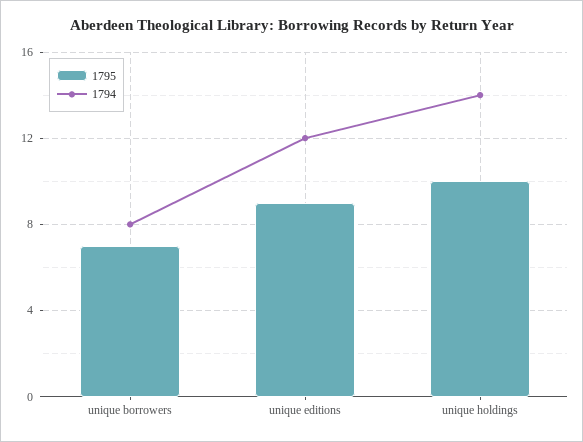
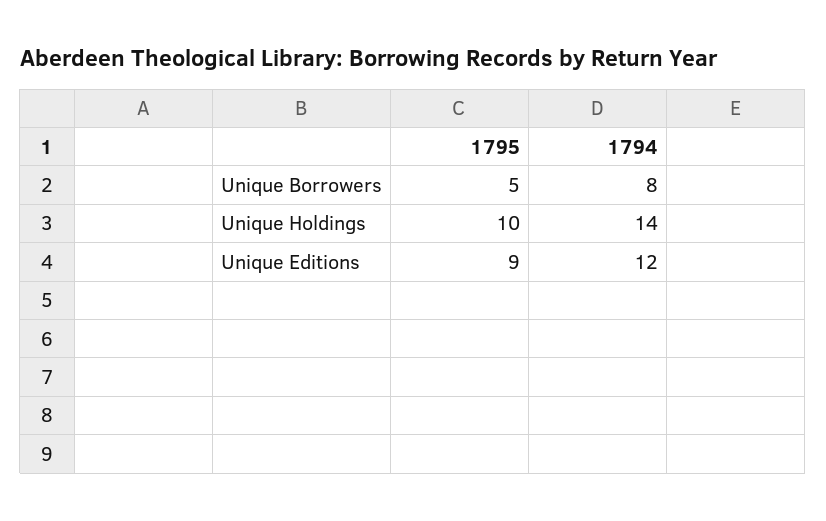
  {
    "1795": {
-     "unique borrowers": 7,
+     "unique borrowers": 5,
      "unique editions": 9,
      "unique holdings": 10
    },
    "1794": {
      "unique borrowers": 8,
      "unique editions": 12,
      "unique holdings": 14
    }
  }

